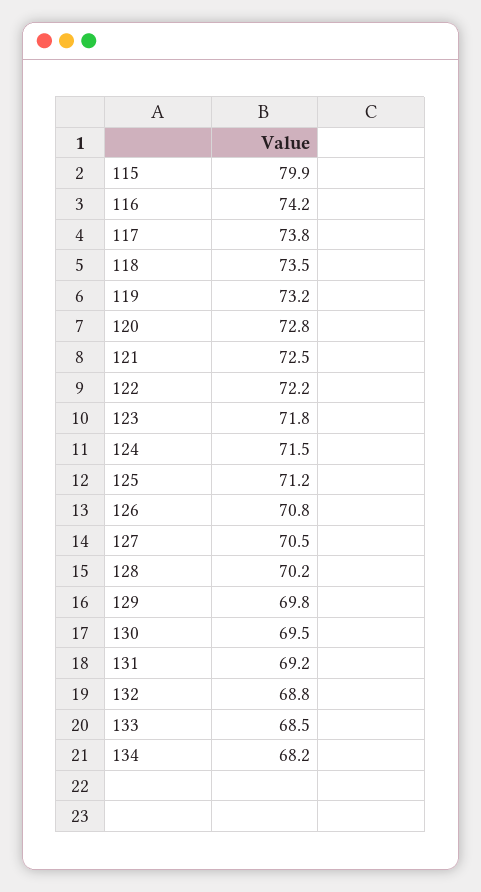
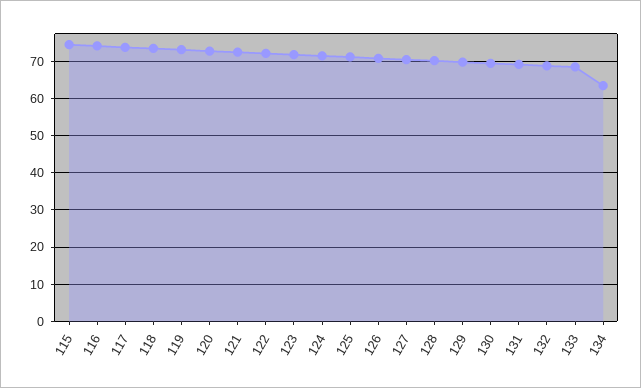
  {
-   "115": 79.9,
+   "115": 74,
    "116": 74.2,
    "117": 73.8,
    "118": 73.5,
    "119": 73.2,
    "120": 72.8,
    "121": 72.5,
    "122": 72.2,
    "123": 71.8,
    "124": 71.5,
    "125": 71.2,
    "126": 70.8,
    "127": 70.5,
    "128": 70.2,
    "129": 69.8,
    "130": 69.5,
    "131": 69.2,
    "132": 68.8,
    "133": 68.5,
-   "134": 68.2
+   "134": 64
  }

